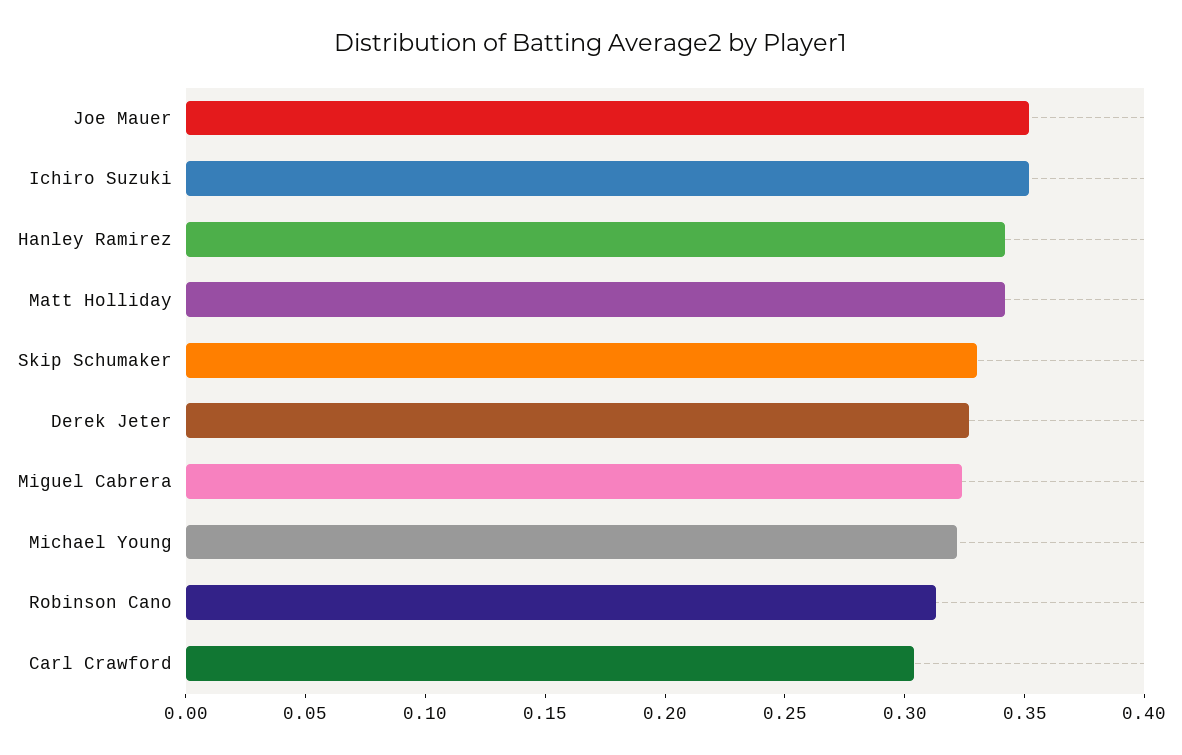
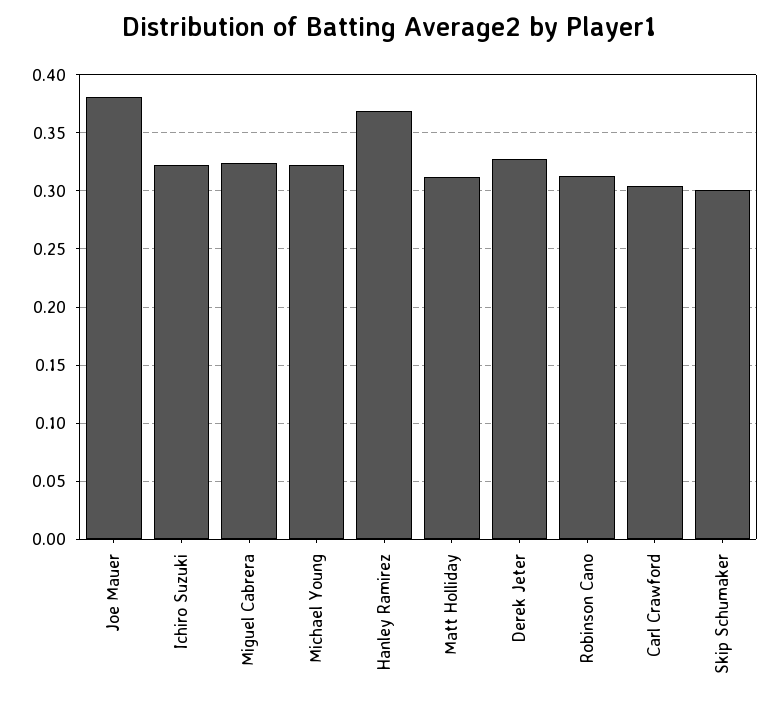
  {
-   "Joe Mauer": 0.35,
+   "Joe Mauer": 0.38,
-   "Ichiro Suzuki": 0.35,
+   "Ichiro Suzuki": 0.32,
-   "Hanley Ramirez": 0.34,
+   "Hanley Ramirez": 0.37,
-   "Matt Holliday": 0.34,
+   "Matt Holliday": 0.31,
-   "Skip Schumaker": 0.33,
+   "Skip Schumaker": 0.3,
    "Derek Jeter": 0.33,
    "Miguel Cabrera": 0.32,
    "Michael Young": 0.32,
    "Robinson Cano": 0.31,
    "Carl Crawford": 0.3
  }

